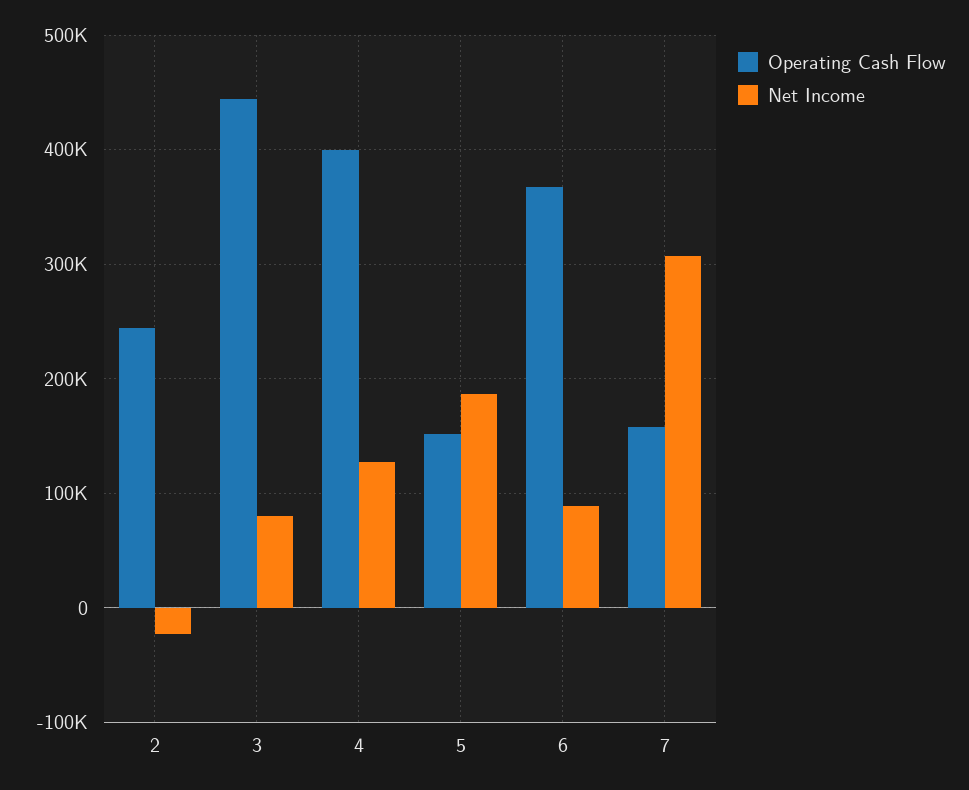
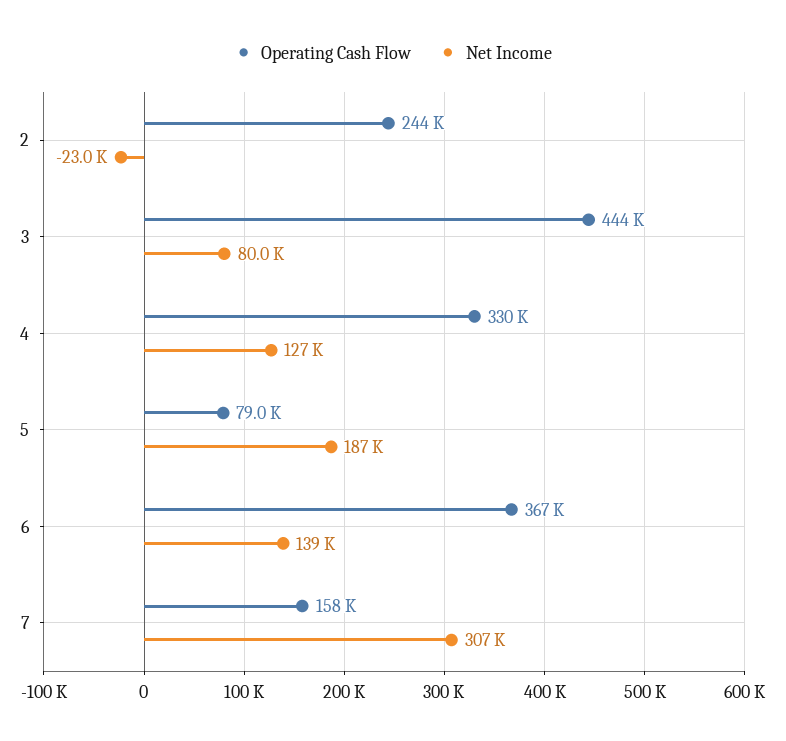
  {
    "Operating Cash Flow": {
      "2": 244000,
      "3": 444000,
-     "4": 400000,
+     "4": 330000,
-     "5": 150000,
+     "5": 79000,
      "6": 367000,
      "7": 158000
    },
    "Net Income": {
      "2": -23000,
      "3": 80000,
      "4": 127000,
      "5": 187000,
-     "6": 90000,
+     "6": 139000,
      "7": 307000
    }
  }

